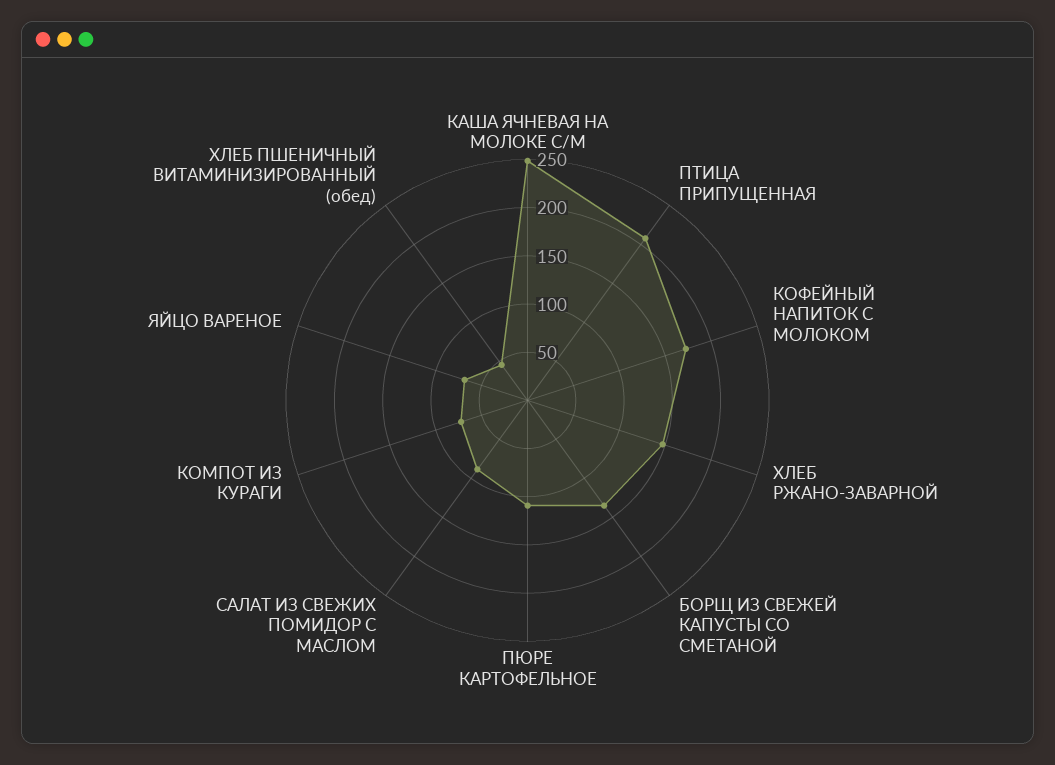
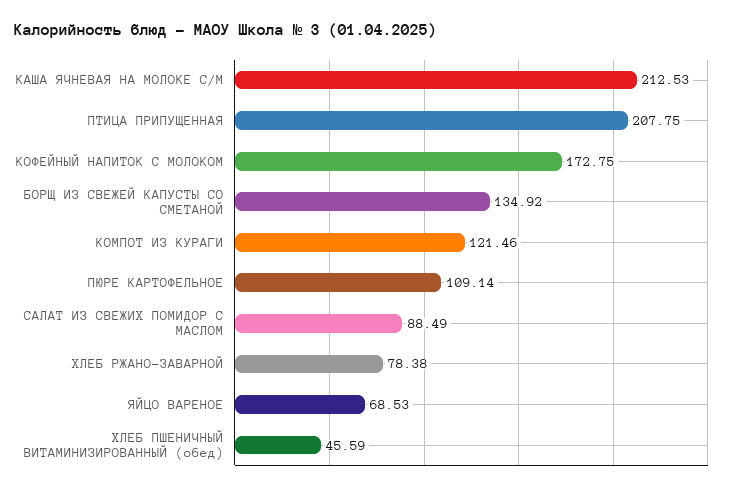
  {
-   "КАША ЯЧНЕВАЯ НА МОЛОКЕ С/М": 250,
+   "КАША ЯЧНЕВАЯ НА МОЛОКЕ С/М": 212.53,
    "ПТИЦА ПРИПУЩЕННАЯ": 207.75,
    "КОФЕЙНЫЙ НАПИТОК С МОЛОКОМ": 172.75,
-   "ХЛЕБ РЖАНО-ЗАВАРНОЙ": 150,
+   "ХЛЕБ РЖАНО-ЗАВАРНОЙ": 78.38,
    "БОРЩ ИЗ СВЕЖЕЙ КАПУСТЫ СО СМЕТАНОЙ": 134.92,
    "ПЮРЕ КАРТОФЕЛЬНОЕ": 109.14,
    "САЛАТ ИЗ СВЕЖИХ ПОМИДОР С МАСЛОМ": 88.49,
-   "КОМПОТ ИЗ КУРАГИ": 70,
+   "КОМПОТ ИЗ КУРАГИ": 121.46,
    "ЯЙЦО ВАРЕНОЕ": 68.53,
    "ХЛЕБ ПШЕНИЧНЫЙ ВИТАМИНИЗИРОВАННЫЙ (обед)": 45.59
  }

